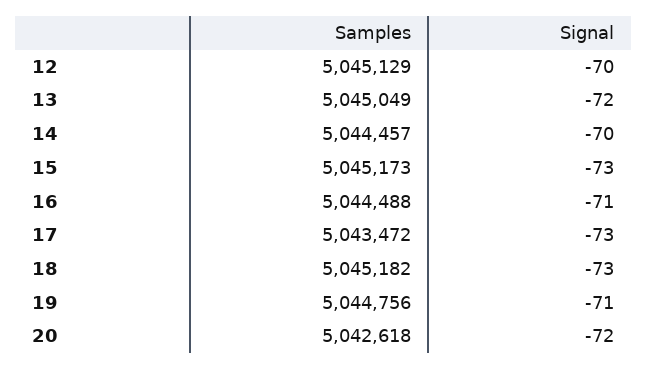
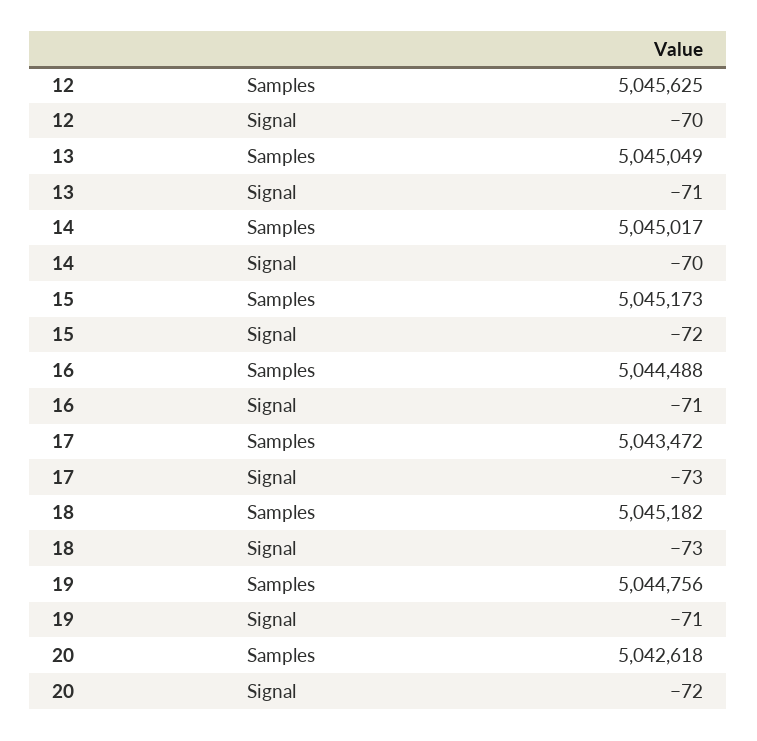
  {
    "Samples": {
-     "12": 5045129,
+     "12": 5045625,
      "13": 5045049,
-     "14": 5044457,
+     "14": 5045017,
      "15": 5045173,
      "16": 5044488,
      "17": 5043472,
      "18": 5045182,
      "19": 5044756,
      "20": 5042618
    },
    "Signal": {
      "12": -70,
-     "13": -72,
+     "13": -71,
      "14": -70,
-     "15": -73,
+     "15": -72,
      "16": -71,
      "17": -73,
      "18": -73,
      "19": -71,
      "20": -72
    }
  }

